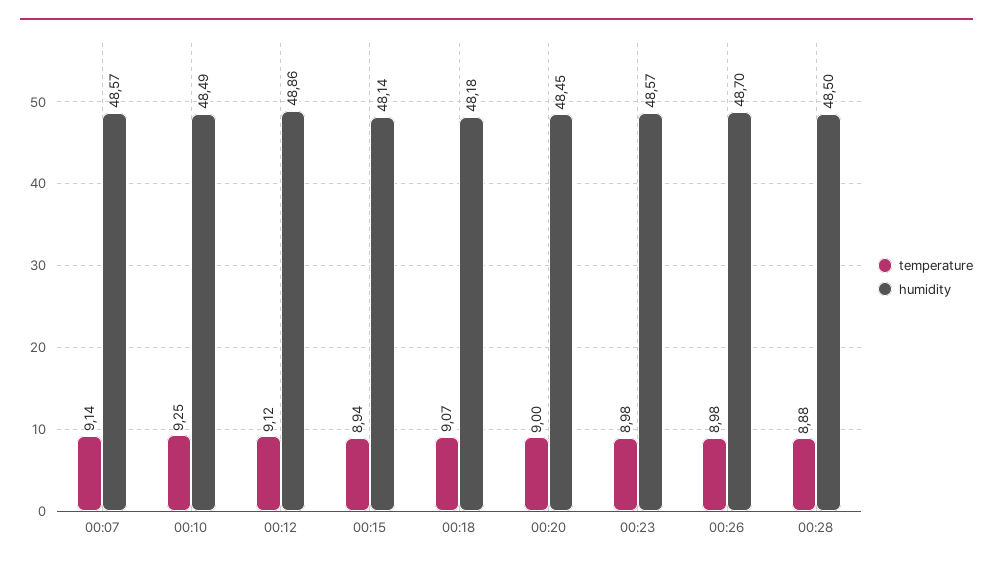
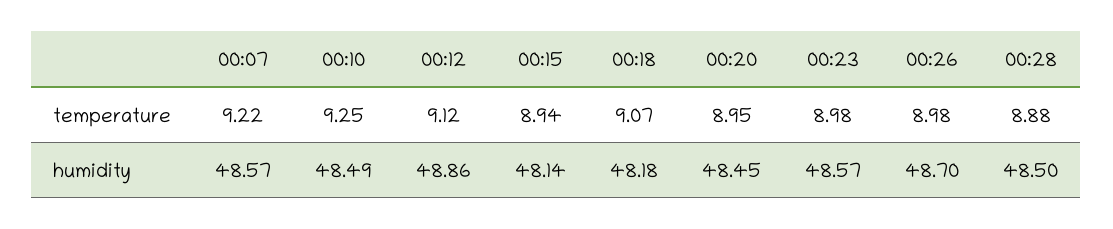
  {
    "temperature": {
-     "00:07": 9.14,
+     "00:07": 9.22,
      "00:10": 9.25,
      "00:12": 9.12,
      "00:15": 8.94,
      "00:18": 9.07,
-     "00:20": 9,
+     "00:20": 8.95,
      "00:23": 8.98,
      "00:26": 8.98,
      "00:28": 8.88
    },
    "humidity": {
      "00:07": 48.57,
      "00:10": 48.49,
      "00:12": 48.86,
      "00:15": 48.14,
      "00:18": 48.18,
      "00:20": 48.45,
      "00:23": 48.57,
      "00:26": 48.7,
      "00:28": 48.5
    }
  }

